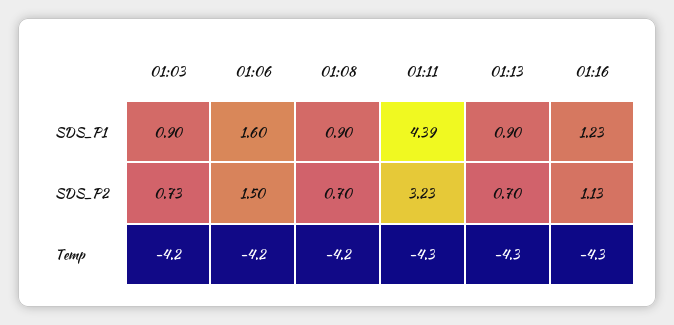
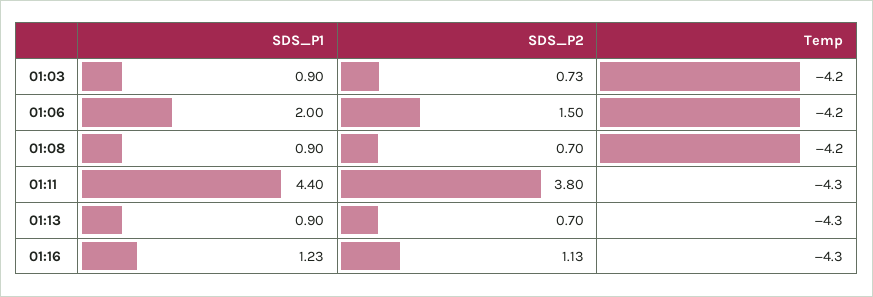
  {
    "01:03": {
      "SDS_P1": 0.9,
      "SDS_P2": 0.73,
      "Temp": -4.2
    },
    "01:06": {
-     "SDS_P1": 1.6,
+     "SDS_P1": 2,
      "SDS_P2": 1.5,
      "Temp": -4.2
    },
    "01:08": {
      "SDS_P1": 0.9,
      "SDS_P2": 0.7,
      "Temp": -4.2
    },
    "01:11": {
-     "SDS_P1": 4.39,
+     "SDS_P1": 4.4,
-     "SDS_P2": 3.23,
+     "SDS_P2": 3.8,
      "Temp": -4.3
    },
    "01:13": {
      "SDS_P1": 0.9,
      "SDS_P2": 0.7,
      "Temp": -4.3
    },
    "01:16": {
      "SDS_P1": 1.23,
      "SDS_P2": 1.13,
      "Temp": -4.3
    }
  }

